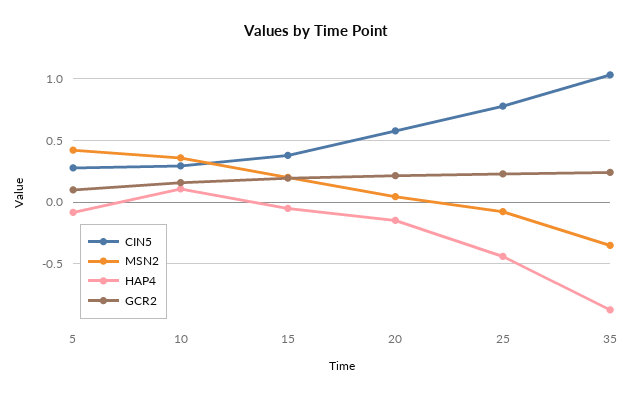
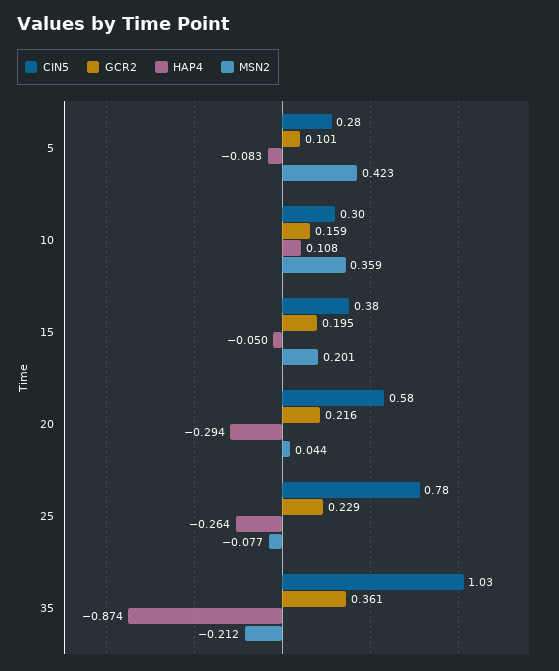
  {
    "CIN5": {
      "5": 0.28,
      "10": 0.3,
      "15": 0.38,
      "20": 0.58,
      "25": 0.78,
      "35": 1.03
    },
    "MSN2": {
      "5": 0.423,
      "10": 0.359,
      "15": 0.201,
      "20": 0.044,
      "25": -0.077,
-     "35": -0.35
+     "35": -0.212
    },
    "HAP4": {
      "5": -0.083,
      "10": 0.108,
      "15": -0.05,
-     "20": -0.15,
+     "20": -0.294,
-     "25": -0.45,
+     "25": -0.264,
      "35": -0.874
    },
    "GCR2": {
      "5": 0.101,
      "10": 0.159,
      "15": 0.195,
      "20": 0.216,
      "25": 0.229,
-     "35": 0.25
+     "35": 0.361
    }
  }

